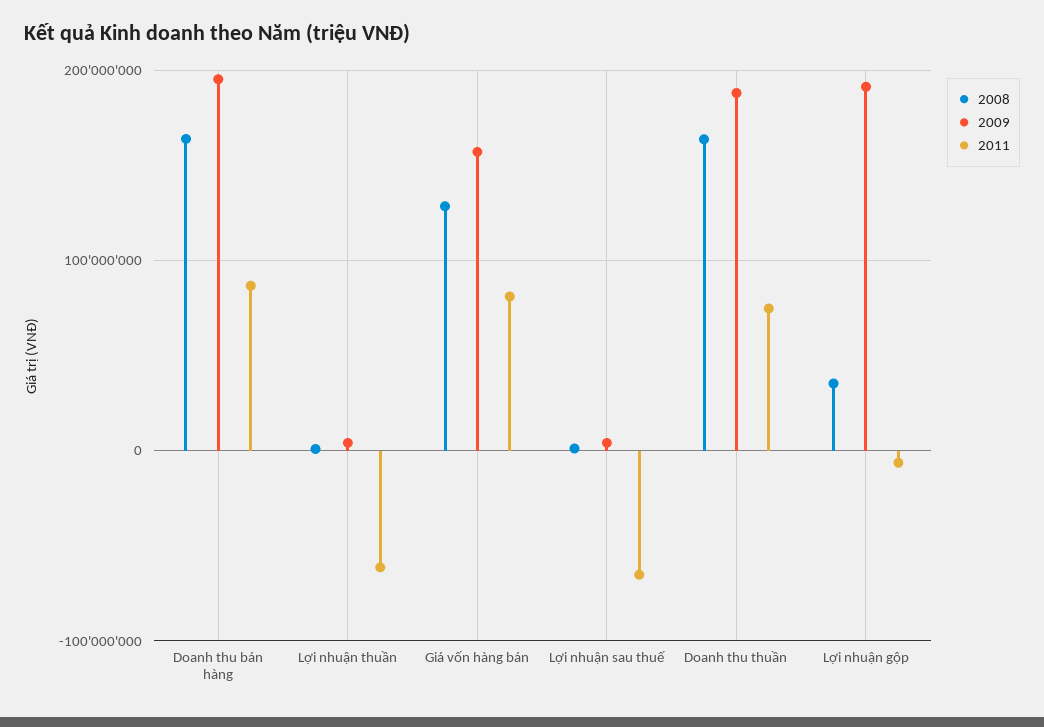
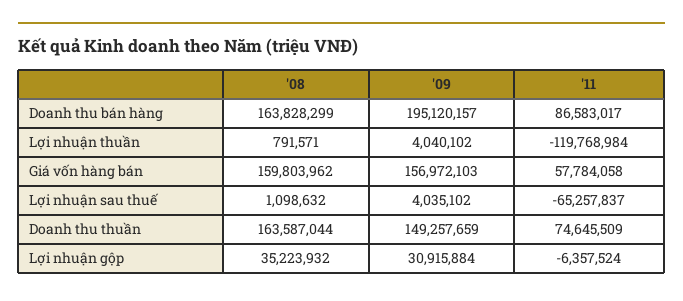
  {
    "2008": {
      "Doanh thu bán hàng": 163828299,
      "Lợi nhuận thuần": 791571,
-     "Giá vốn hàng bán": 130000000,
+     "Giá vốn hàng bán": 159803962,
      "Lợi nhuận sau thuế": 1098632,
      "Doanh thu thuần": 163587044,
      "Lợi nhuận gộp": 35223932
    },
    "2009": {
      "Doanh thu bán hàng": 195120157,
      "Lợi nhuận thuần": 4040102,
      "Giá vốn hàng bán": 156972103,
      "Lợi nhuận sau thuế": 4035102,
-     "Doanh thu thuần": 190000000,
+     "Doanh thu thuần": 149257659,
-     "Lợi nhuận gộp": 190000000
+     "Lợi nhuận gộp": 30915884
    },
    "2011": {
      "Doanh thu bán hàng": 86583017,
-     "Lợi nhuận thuần": -60000000,
+     "Lợi nhuận thuần": -119768984,
-     "Giá vốn hàng bán": 80000000,
+     "Giá vốn hàng bán": 57784058,
      "Lợi nhuận sau thuế": -65257837,
      "Doanh thu thuần": 74645509,
      "Lợi nhuận gộp": -6357524
    }
  }

